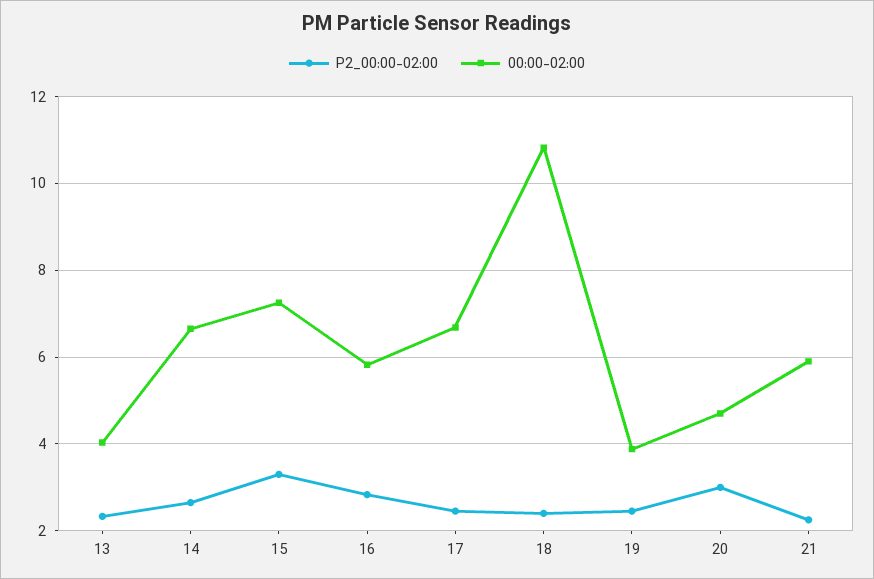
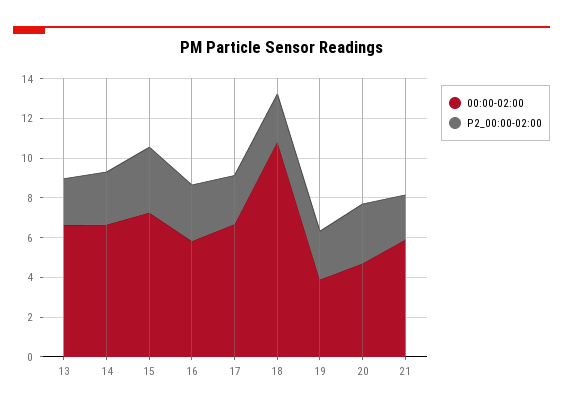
  {
    "P2_00:00-02:00": {
      "13": 2.4,
      "14": 2.6,
      "15": 3.4,
      "16": 2.8,
      "17": 2.4,
      "18": 2.4,
      "19": 2.4,
      "20": 3,
      "21": 2.2
    },
    "00:00-02:00": {
-     "13": 4,
+     "13": 6.5,
      "14": 6.6,
      "15": 7.2,
      "16": 5.8,
      "17": 6.6,
      "18": 10.8,
      "19": 3.8,
      "20": 4.8,
      "21": 6
    }
  }

